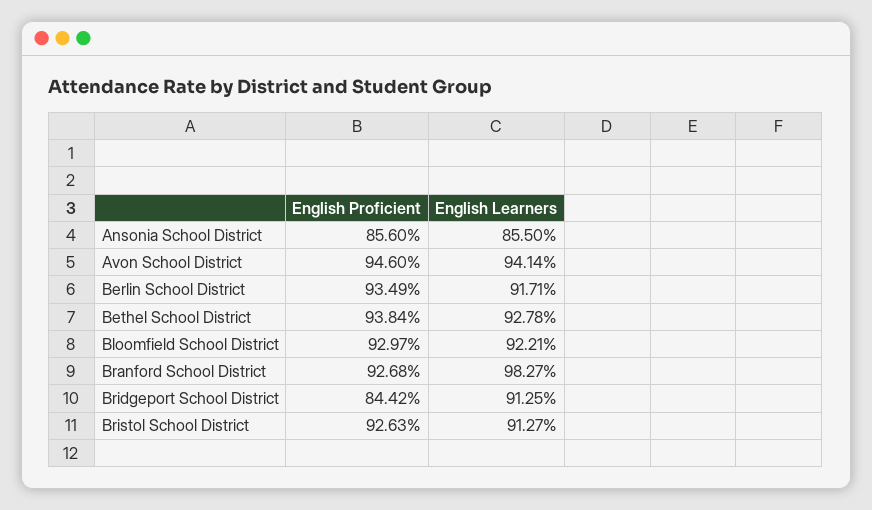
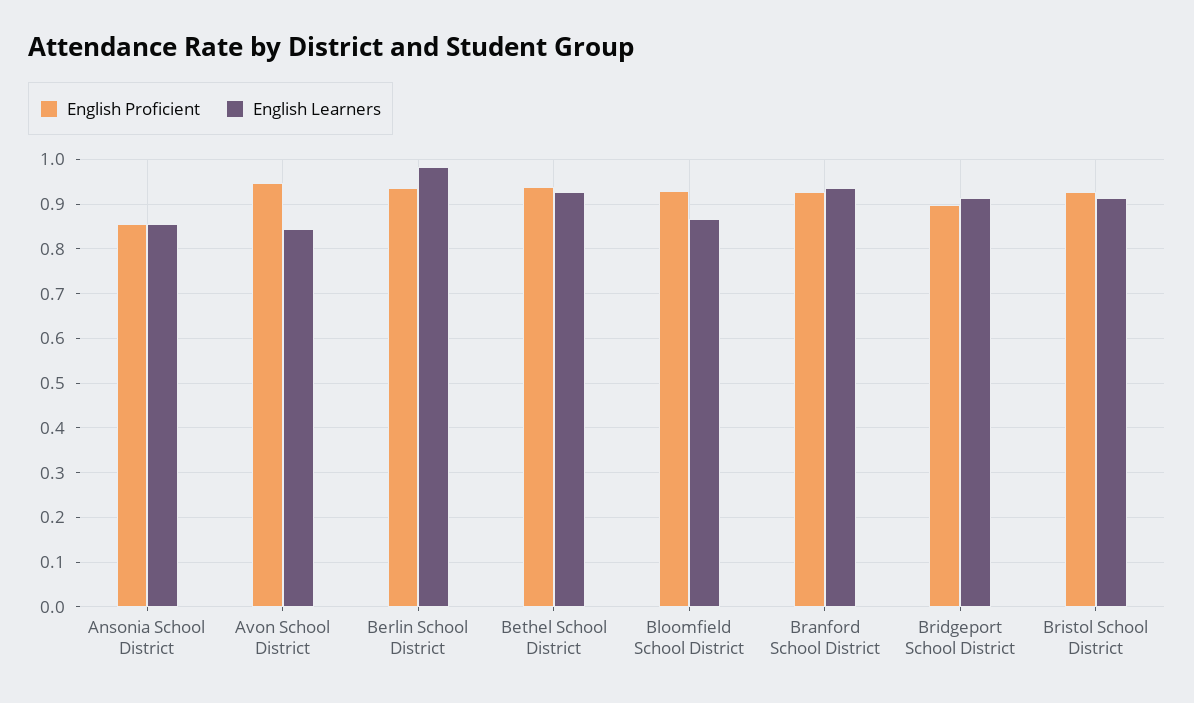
  {
    "English Proficient": {
      "Ansonia School District": 0.856,
      "Avon School District": 0.946,
      "Berlin School District": 0.9349,
      "Bethel School District": 0.9384,
      "Bloomfield School District": 0.9297,
      "Branford School District": 0.9268,
-     "Bridgeport School District": 0.8442,
+     "Bridgeport School District": 0.9,
      "Bristol School District": 0.9263
    },
    "English Learners": {
      "Ansonia School District": 0.855,
-     "Avon School District": 0.9414,
+     "Avon School District": 0.84,
-     "Berlin School District": 0.9171,
+     "Berlin School District": 0.98,
      "Bethel School District": 0.9278,
-     "Bloomfield School District": 0.9221,
+     "Bloomfield School District": 0.86,
-     "Branford School District": 0.9827,
+     "Branford School District": 0.94,
      "Bridgeport School District": 0.9125,
      "Bristol School District": 0.9127
    }
  }

